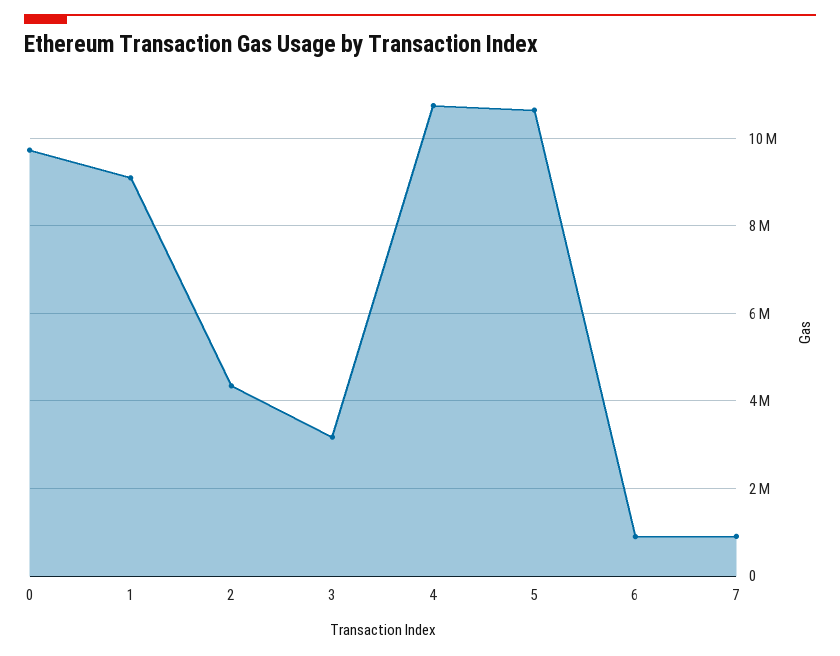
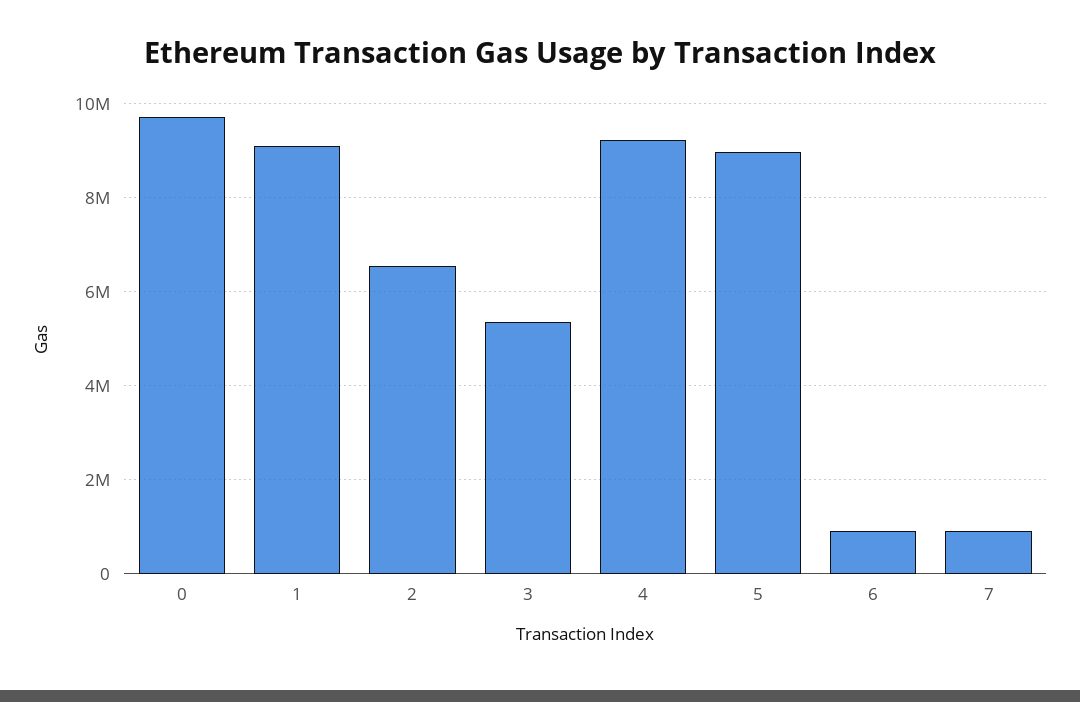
  {
    "0": 9800000,
    "1": 9000000,
-   "2": 4400000,
+   "2": 6600000,
-   "3": 3200000,
+   "3": 5400000,
-   "4": 10800000,
+   "4": 9200000,
-   "5": 10600000,
+   "5": 9000000,
    "6": 800000,
    "7": 1000000
  }

